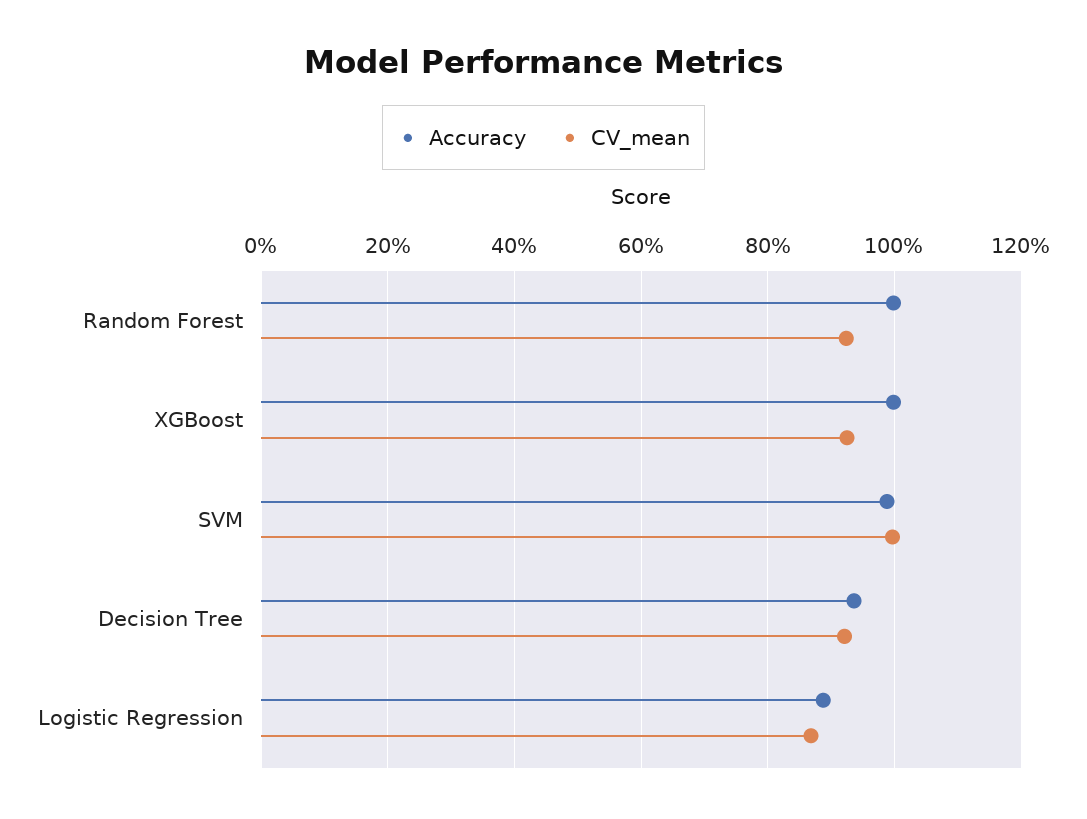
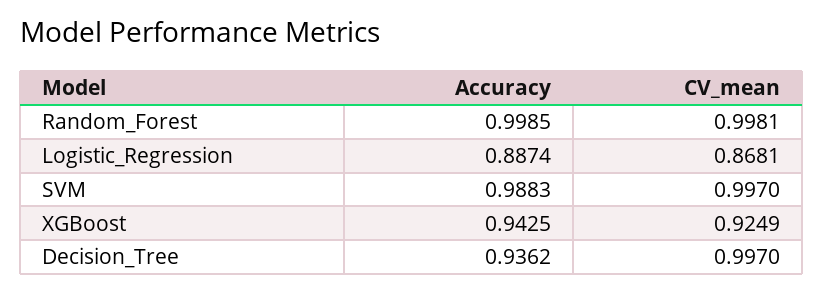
  {
    "Accuracy": {
      "Random Forest": 0.9985,
-     "XGBoost": 1,
+     "XGBoost": 0.9425,
      "SVM": 0.9883,
      "Decision Tree": 0.9362,
      "Logistic Regression": 0.8874
    },
    "CV_mean": {
-     "Random Forest": 0.92,
+     "Random Forest": 0.9981,
      "XGBoost": 0.9249,
      "SVM": 0.997,
-     "Decision Tree": 0.92,
+     "Decision Tree": 0.997,
      "Logistic Regression": 0.8681
    }
  }

